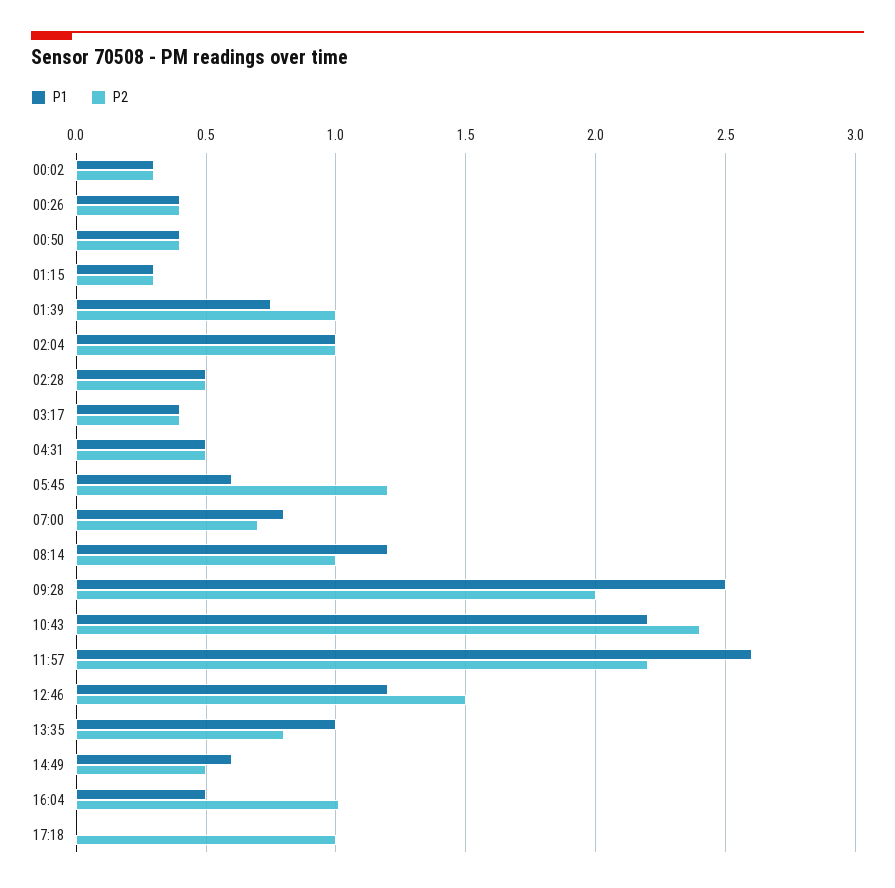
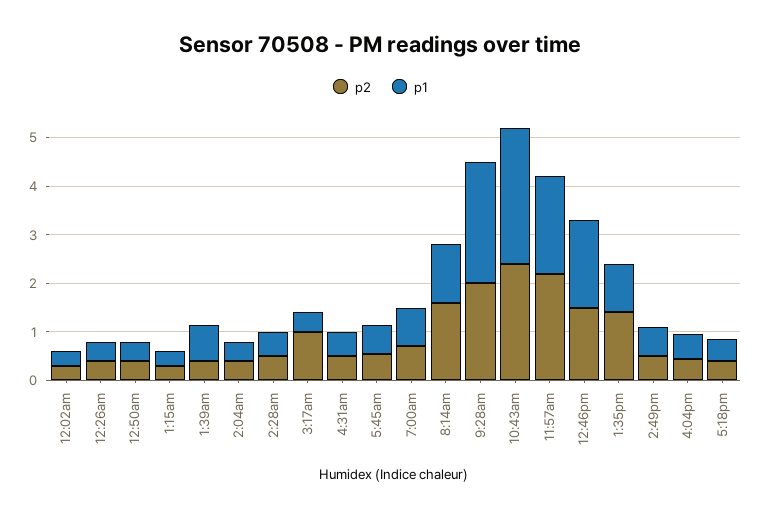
  {
    "P1": {
      "00:02": 0.3,
      "00:26": 0.4,
      "00:50": 0.4,
      "01:15": 0.3,
      "01:39": 0.75,
-     "02:04": 1,
+     "02:04": 0.4,
      "02:28": 0.5,
      "03:17": 0.4,
      "04:31": 0.5,
      "05:45": 0.6,
      "07:00": 0.8,
      "08:14": 1.2,
      "09:28": 2.5,
-     "10:43": 2.2,
+     "10:43": 2.8,
-     "11:57": 2.6,
+     "11:57": 2,
-     "12:46": 1.2,
+     "12:46": 1.8,
      "13:35": 1,
      "14:49": 0.6,
      "16:04": 0.5,
-     "17:18": 0
+     "17:18": 0.4
    },
    "P2": {
      "00:02": 0.3,
      "00:26": 0.4,
      "00:50": 0.4,
      "01:15": 0.3,
-     "01:39": 1,
+     "01:39": 0.4,
-     "02:04": 1,
+     "02:04": 0.4,
      "02:28": 0.5,
-     "03:17": 0.4,
+     "03:17": 1,
      "04:31": 0.5,
-     "05:45": 1.2,
+     "05:45": 0.6,
      "07:00": 0.7,
-     "08:14": 1,
+     "08:14": 1.6,
      "09:28": 2,
      "10:43": 2.4,
      "11:57": 2.2,
      "12:46": 1.5,
-     "13:35": 0.8,
+     "13:35": 1.4,
      "14:49": 0.5,
-     "16:04": 1,
+     "16:04": 0.4,
-     "17:18": 1
+     "17:18": 0.4
    }
  }

